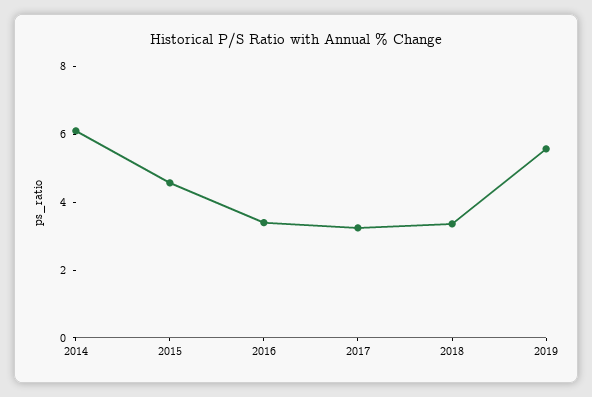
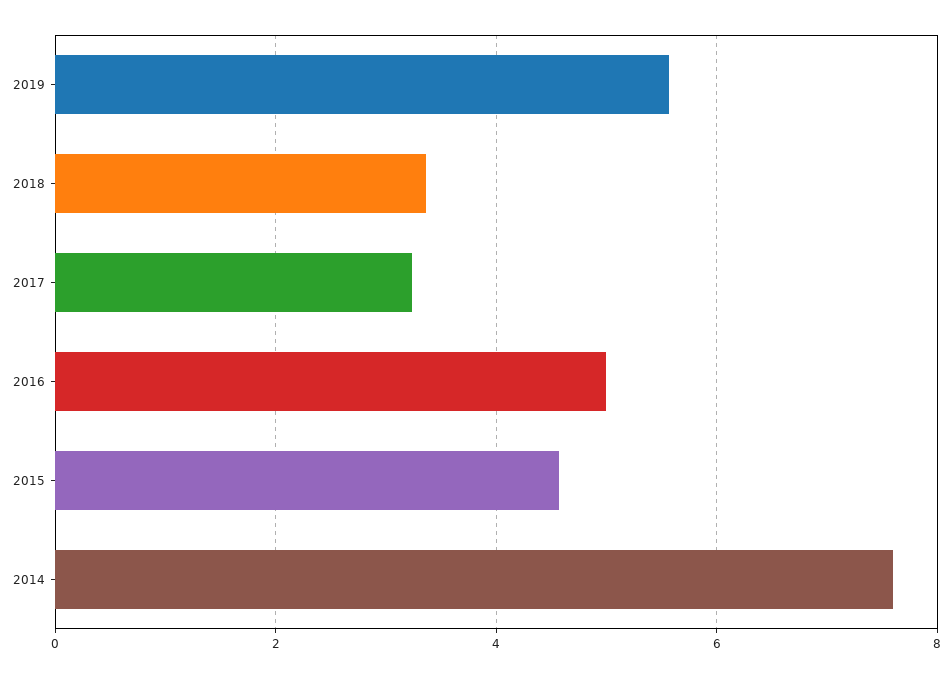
  {
-   "2014": 6,
+   "2014": 7.6,
    "2015": 4.6,
-   "2016": 3.5,
+   "2016": 5,
    "2017": 3.2,
    "2018": 3.4,
    "2019": 5.6
  }

